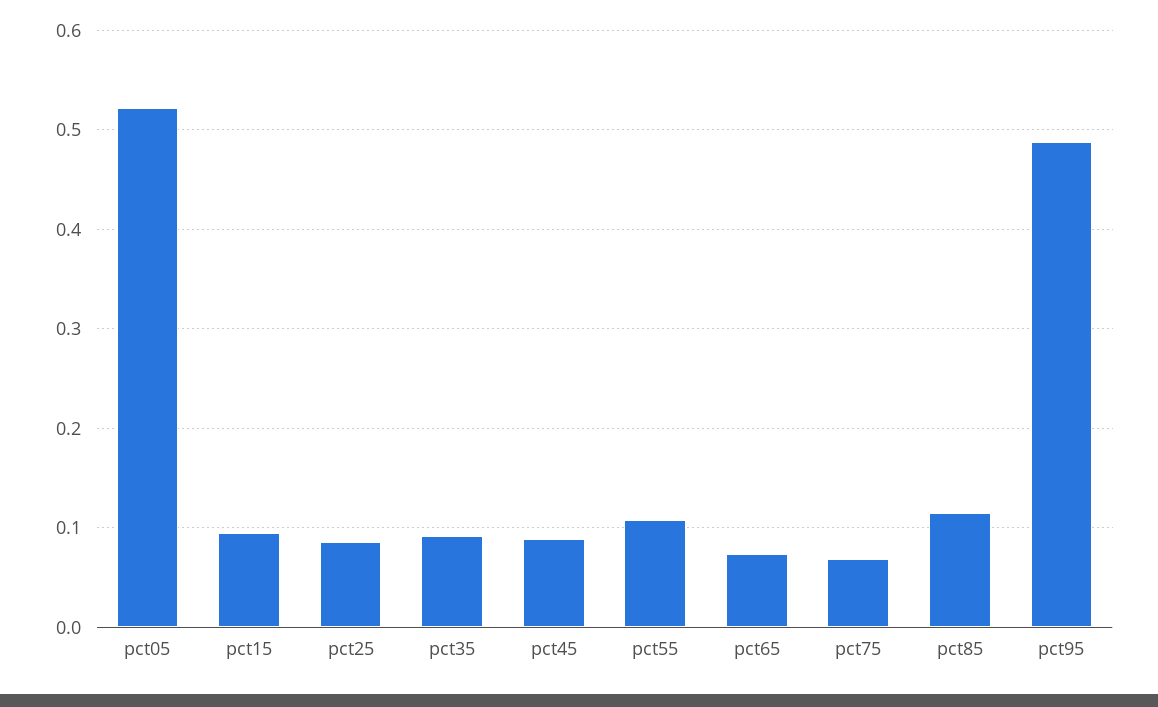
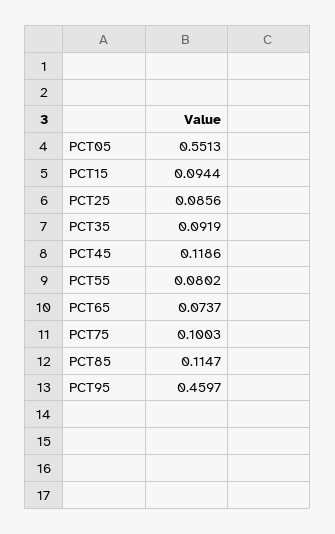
  {
-   "pct05": 0.52,
+   "pct05": 0.5513,
    "pct15": 0.0944,
    "pct25": 0.0856,
    "pct35": 0.0919,
-   "pct45": 0.09,
+   "pct45": 0.1186,
-   "pct55": 0.11,
+   "pct55": 0.0802,
    "pct65": 0.0737,
-   "pct75": 0.07,
+   "pct75": 0.1003,
    "pct85": 0.1147,
-   "pct95": 0.49
+   "pct95": 0.4597
  }

